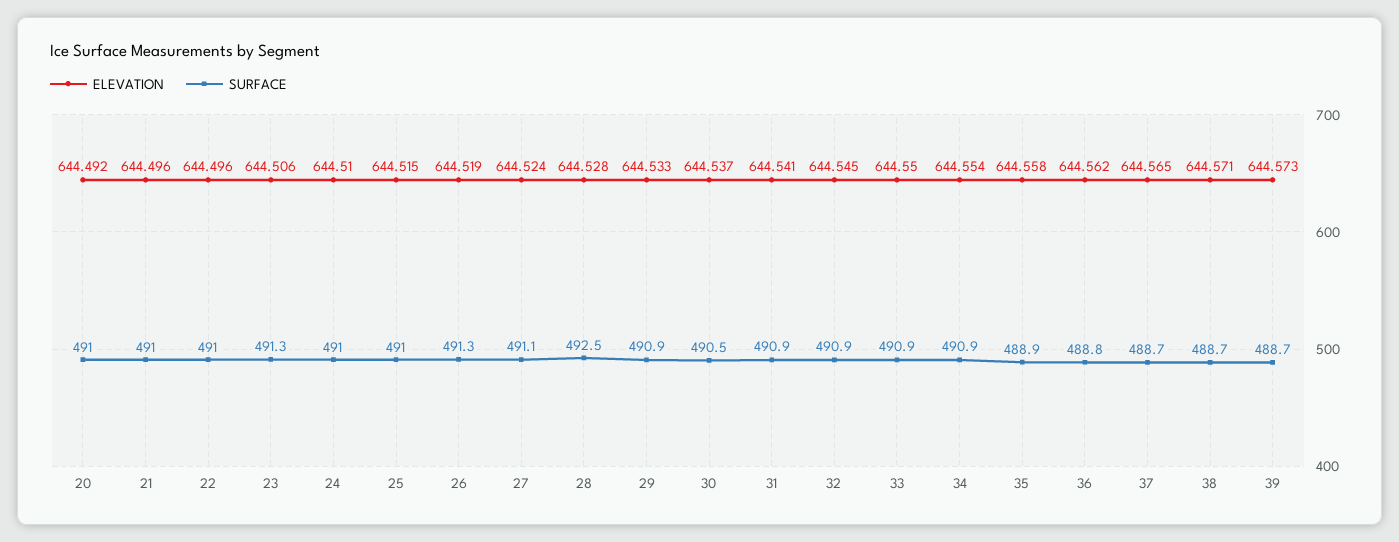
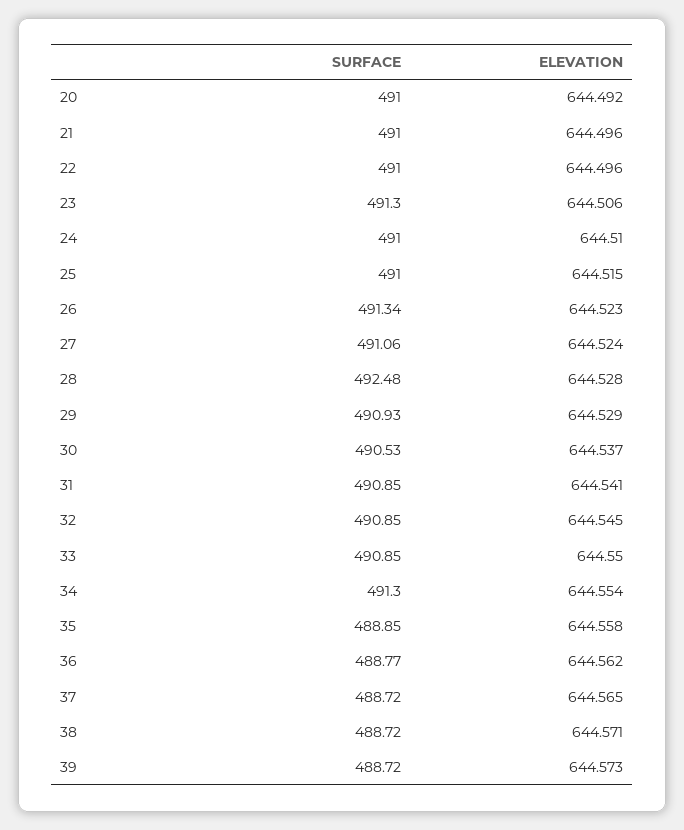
  {
    "ELEVATION": {
      "20": 644.492,
      "21": 644.496,
      "22": 644.496,
      "23": 644.506,
      "24": 644.51,
      "25": 644.515,
-     "26": 644.519,
+     "26": 644.523,
      "27": 644.524,
      "28": 644.528,
-     "29": 644.533,
+     "29": 644.529,
      "30": 644.537,
      "31": 644.541,
      "32": 644.545,
      "33": 644.55,
      "34": 644.554,
      "35": 644.558,
      "36": 644.562,
      "37": 644.565,
      "38": 644.571,
      "39": 644.573
    },
    "SURFACE": {
      "20": 491,
      "21": 491,
      "22": 491,
      "23": 491.3,
      "24": 491,
      "25": 491,
      "26": 491.34,
      "27": 491.06,
      "28": 492.48,
      "29": 490.93,
      "30": 490.53,
      "31": 490.85,
      "32": 490.85,
      "33": 490.85,
-     "34": 490.9,
+     "34": 491.3,
      "35": 488.85,
      "36": 488.77,
      "37": 488.72,
      "38": 488.72,
      "39": 488.72
    }
  }

